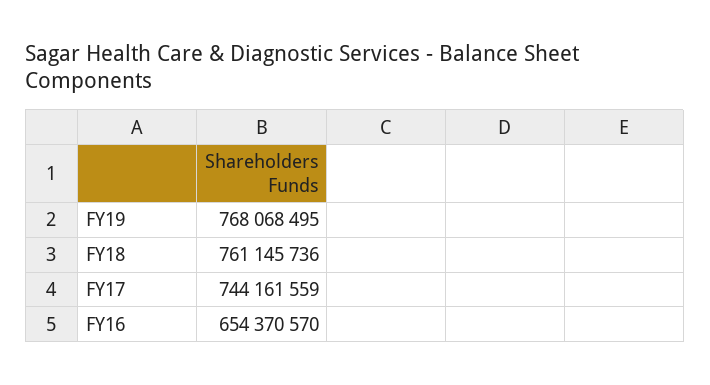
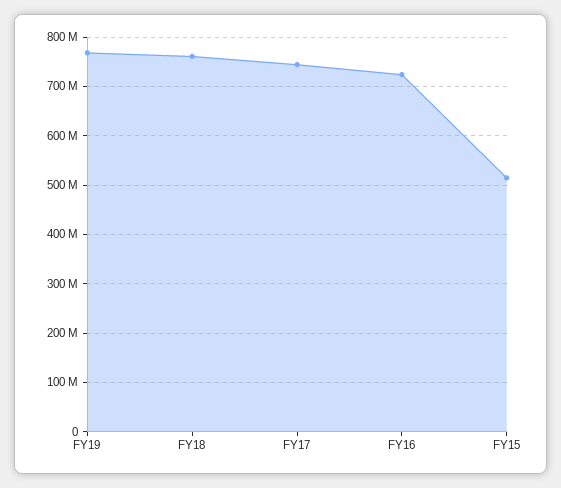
  {
    "FY19": 768068495,
    "FY18": 761145736,
    "FY17": 744161559,
-   "FY16": 654370570
+   "FY16": 720000000,
+   "FY15": 520000000
  }

